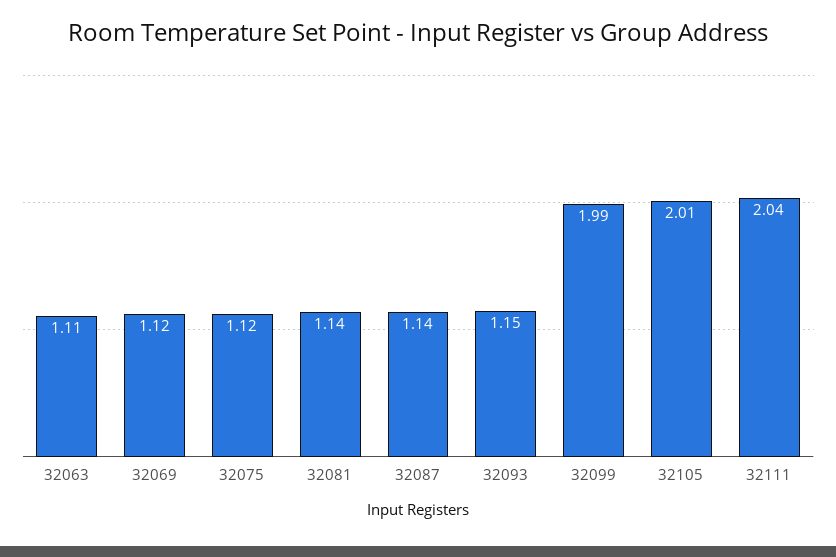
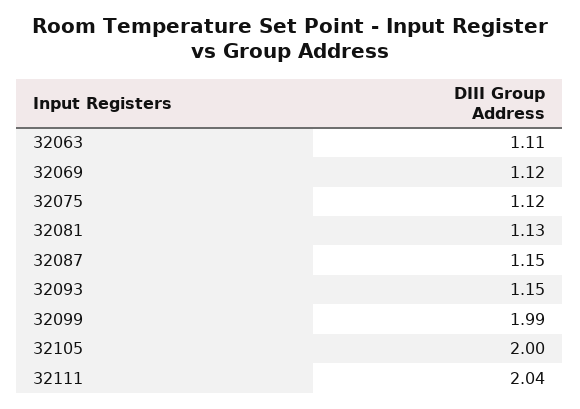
  {
    "32063": 1.11,
    "32069": 1.12,
    "32075": 1.12,
-   "32081": 1.14,
+   "32081": 1.13,
-   "32087": 1.14,
+   "32087": 1.15,
    "32093": 1.15,
    "32099": 1.99,
-   "32105": 2.01,
+   "32105": 2,
    "32111": 2.04
  }

